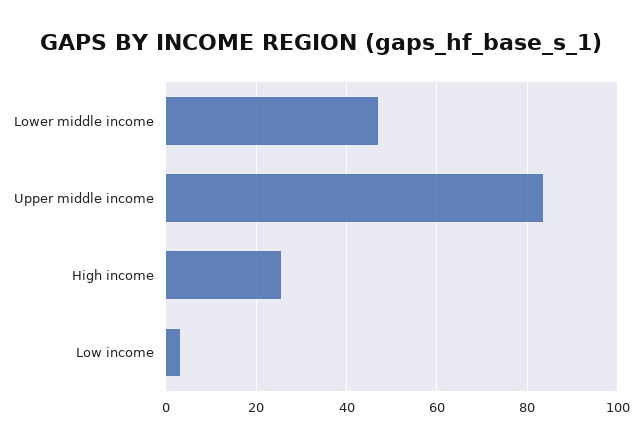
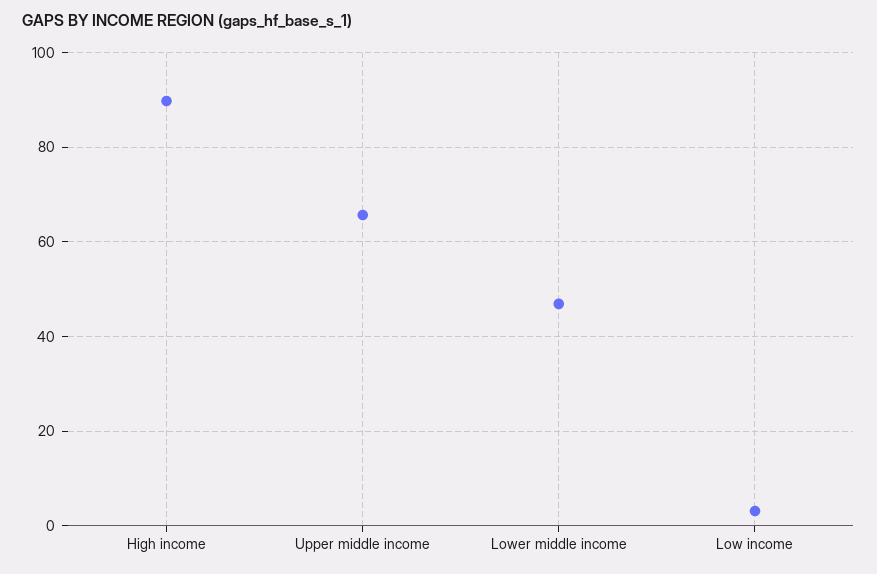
  {
    "Lower middle income": 46,
-   "Upper middle income": 84,
+   "Upper middle income": 66,
-   "High income": 26,
+   "High income": 90,
    "Low income": 4
  }

